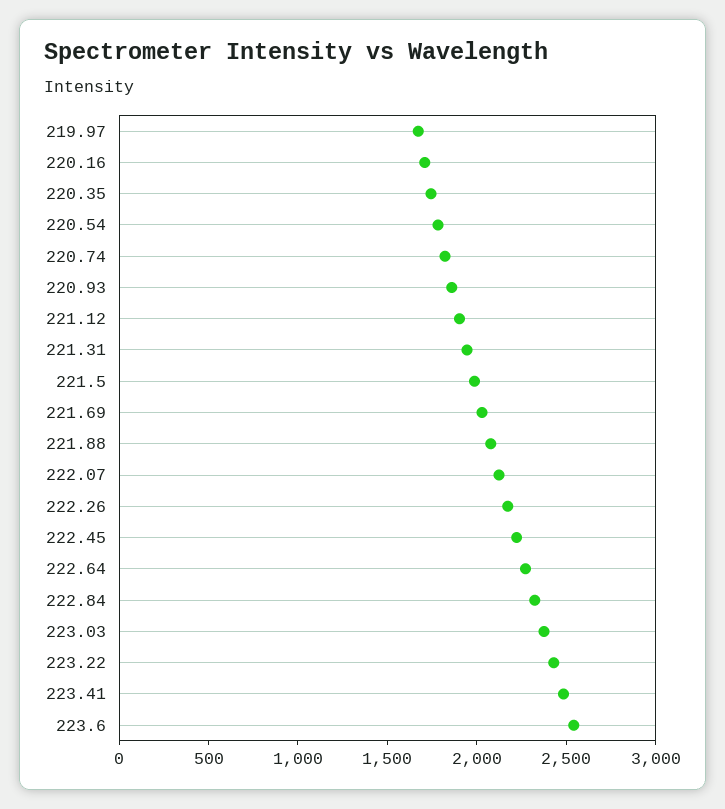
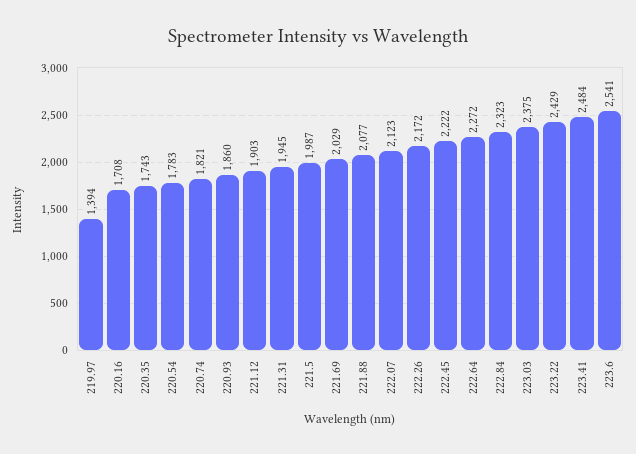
  {
-   "219.97": 1700,
+   "219.97": 1394,
    "220.16": 1708,
    "220.35": 1743,
    "220.54": 1783,
    "220.74": 1821,
    "220.93": 1860,
    "221.12": 1903,
    "221.31": 1945,
    "221.5": 1987,
    "221.69": 2029,
    "221.88": 2077,
    "222.07": 2123,
    "222.26": 2172,
    "222.45": 2222,
    "222.64": 2272,
    "222.84": 2323,
    "223.03": 2375,
    "223.22": 2429,
    "223.41": 2484,
    "223.6": 2541
  }

